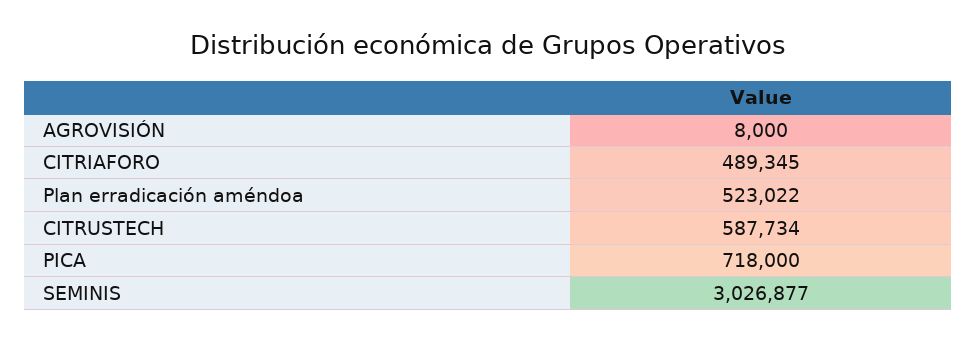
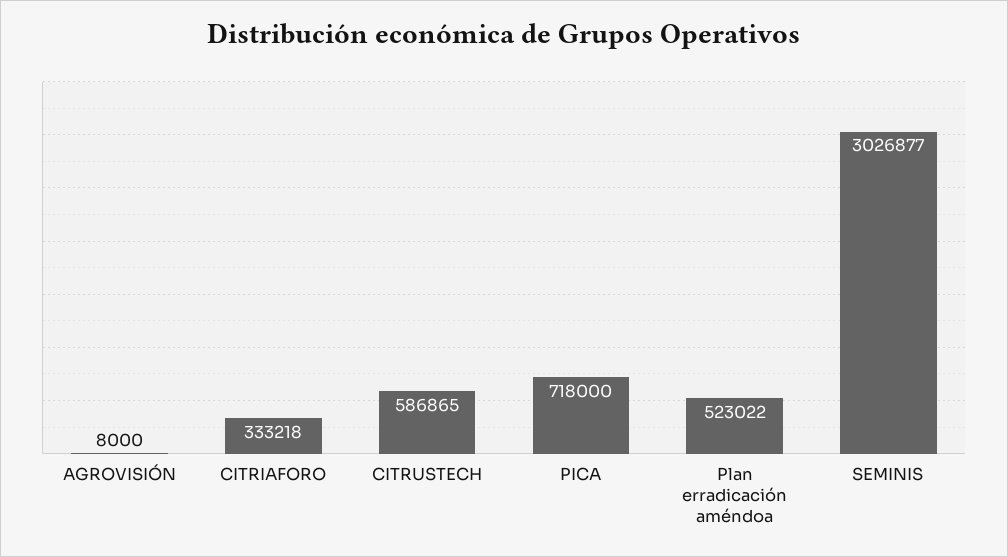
  {
    "AGROVISIÓN": 8000,
-   "CITRIAFORO": 489345,
+   "CITRIAFORO": 333218,
    "Plan erradicación améndoa": 523022,
-   "CITRUSTECH": 587734,
+   "CITRUSTECH": 586865,
    "PICA": 718000,
    "SEMINIS": 3026877
  }

